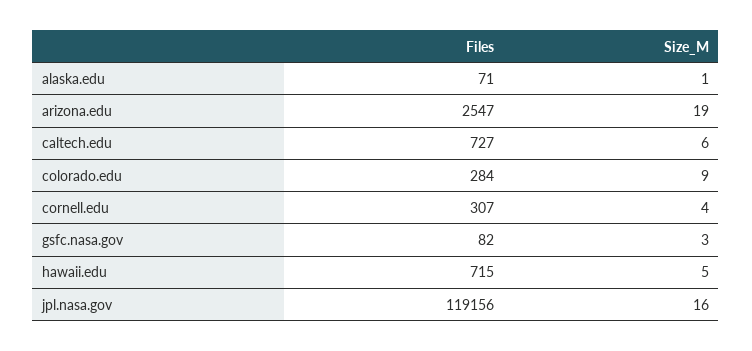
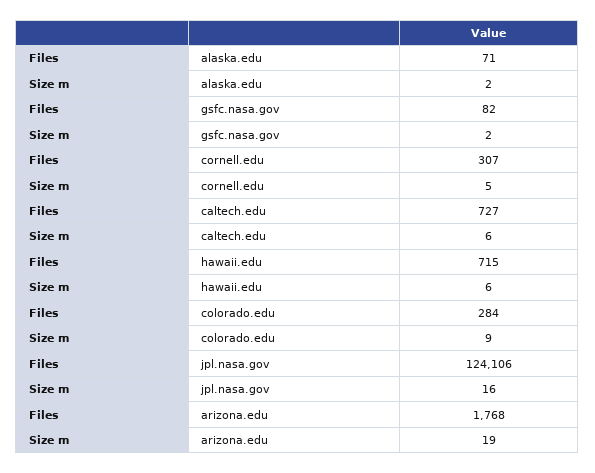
  {
    "Files": {
      "alaska.edu": 71,
-     "arizona.edu": 2547,
+     "arizona.edu": 1768,
      "caltech.edu": 727,
      "colorado.edu": 284,
      "cornell.edu": 307,
      "gsfc.nasa.gov": 82,
      "hawaii.edu": 715,
-     "jpl.nasa.gov": 119156
+     "jpl.nasa.gov": 124106
    },
    "Size_M": {
-     "alaska.edu": 1,
+     "alaska.edu": 2,
      "arizona.edu": 19,
      "caltech.edu": 6,
      "colorado.edu": 9,
-     "cornell.edu": 4,
+     "cornell.edu": 5,
-     "gsfc.nasa.gov": 3,
+     "gsfc.nasa.gov": 2,
-     "hawaii.edu": 5,
+     "hawaii.edu": 6,
      "jpl.nasa.gov": 16
    }
  }

